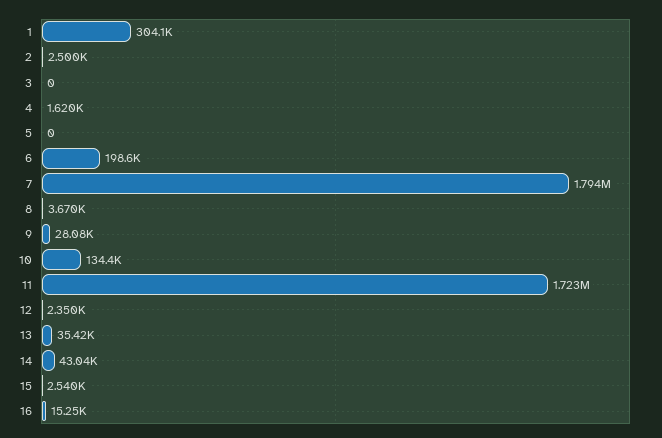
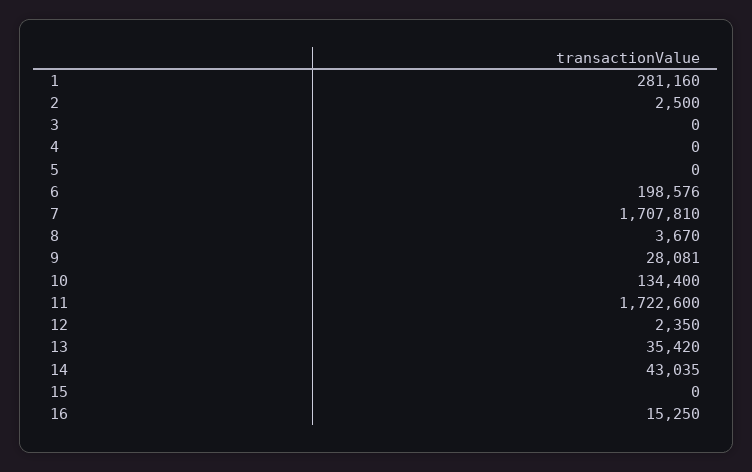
  {
-   "1": 304100,
+   "1": 281160,
    "2": 2500,
    "3": 0,
-   "4": 1620,
+   "4": 0,
    "5": 0,
    "6": 198576,
-   "7": 1794000,
+   "7": 1707810,
    "8": 3670,
    "9": 28081,
    "10": 134400,
    "11": 1722600,
    "12": 2350,
    "13": 35420,
    "14": 43035,
-   "15": 2540,
+   "15": 0,
    "16": 15250
  }

